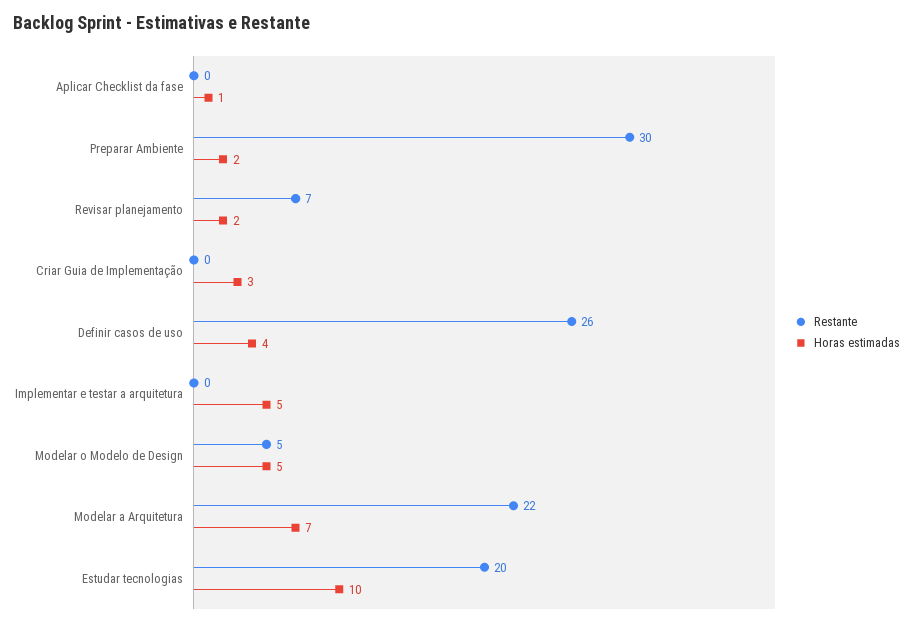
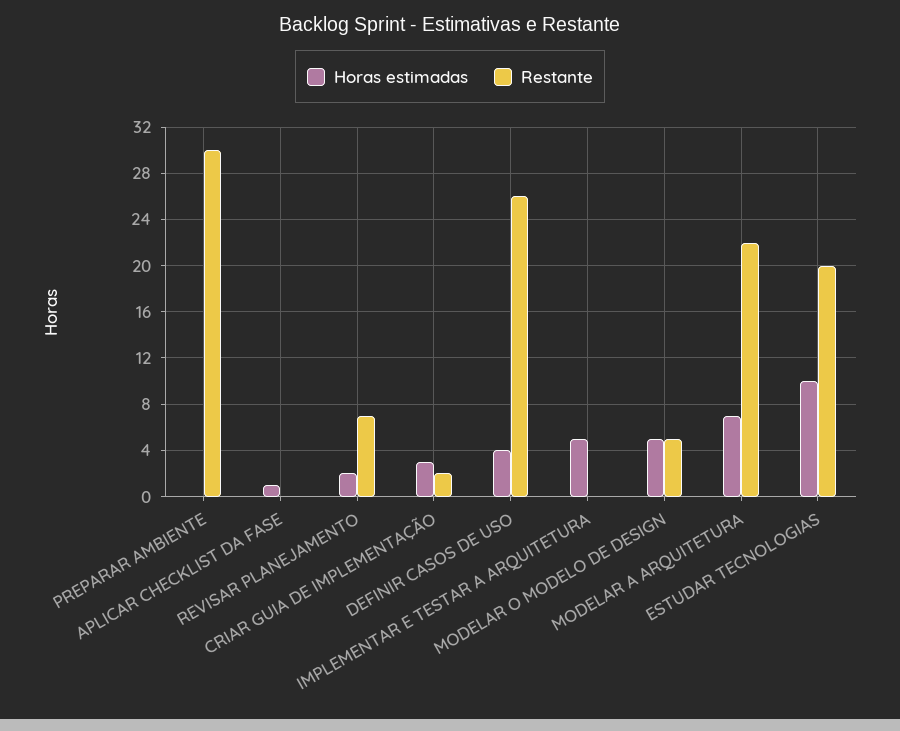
  {
    "Restante": {
      "Aplicar Checklist da fase": 0,
      "Preparar Ambiente": 30,
      "Revisar planejamento": 7,
-     "Criar Guia de Implementação": 0,
+     "Criar Guia de Implementação": 2,
      "Definir casos de uso": 26,
      "Implementar e testar a arquitetura": 0,
      "Modelar o Modelo de Design": 5,
      "Modelar a Arquitetura": 22,
      "Estudar tecnologias": 20
    },
    "Horas estimadas": {
      "Aplicar Checklist da fase": 1,
-     "Preparar Ambiente": 2,
+     "Preparar Ambiente": 0,
      "Revisar planejamento": 2,
      "Criar Guia de Implementação": 3,
      "Definir casos de uso": 4,
      "Implementar e testar a arquitetura": 5,
      "Modelar o Modelo de Design": 5,
      "Modelar a Arquitetura": 7,
      "Estudar tecnologias": 10
    }
  }

